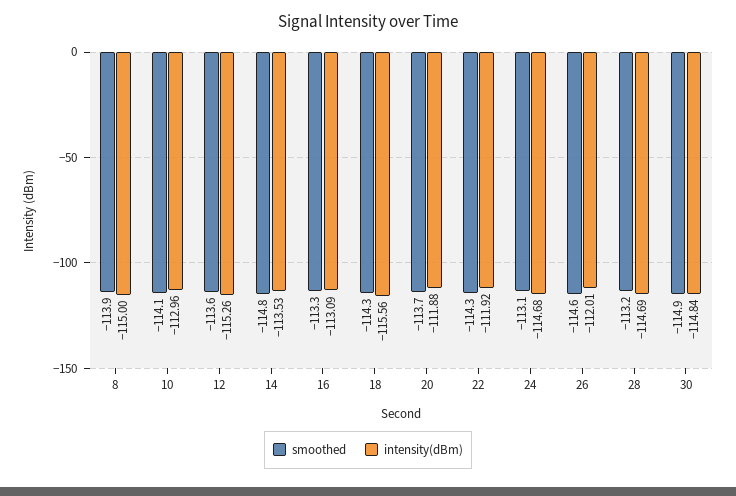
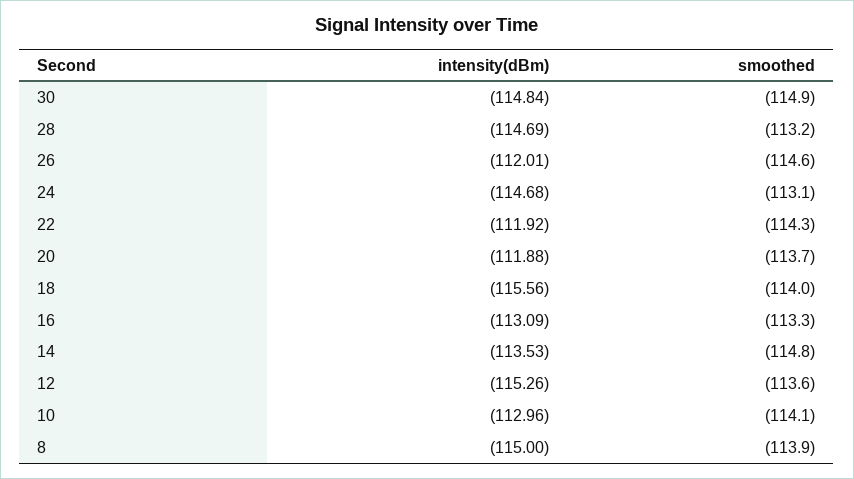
  {
    "smoothed": {
      "8": -113.9,
      "10": -114.1,
      "12": -113.6,
      "14": -114.8,
      "16": -113.3,
-     "18": -114.3,
+     "18": -114,
      "20": -113.7,
      "22": -114.3,
      "24": -113.1,
      "26": -114.6,
      "28": -113.2,
      "30": -114.9
    },
    "intensity(dBm)": {
      "8": -115,
      "10": -112.96,
      "12": -115.26,
      "14": -113.53,
      "16": -113.09,
      "18": -115.56,
      "20": -111.88,
      "22": -111.92,
      "24": -114.68,
      "26": -112.01,
      "28": -114.69,
      "30": -114.84
    }
  }

